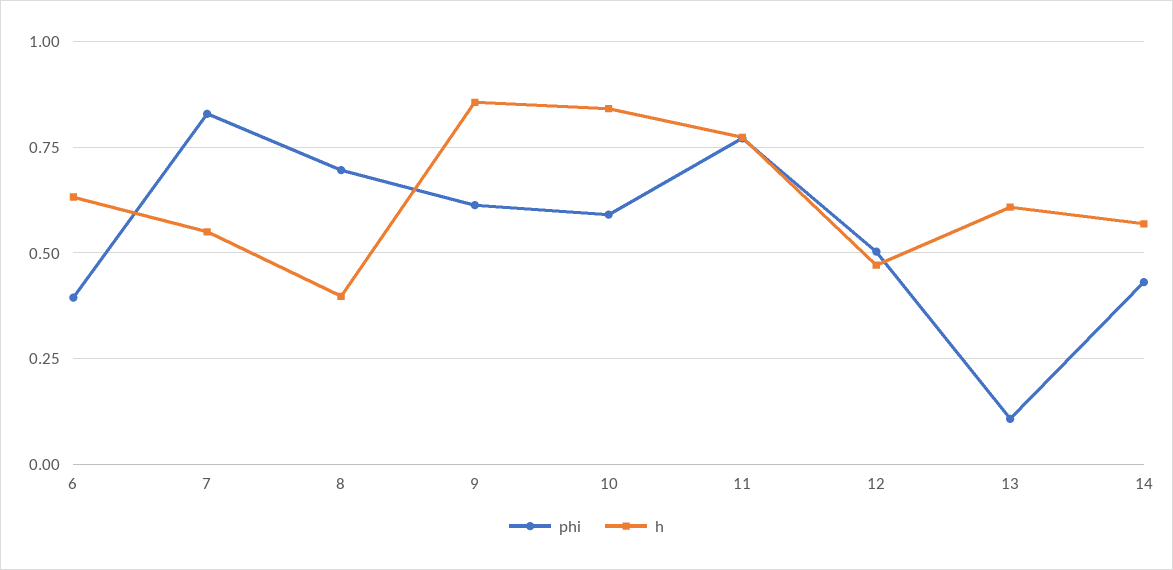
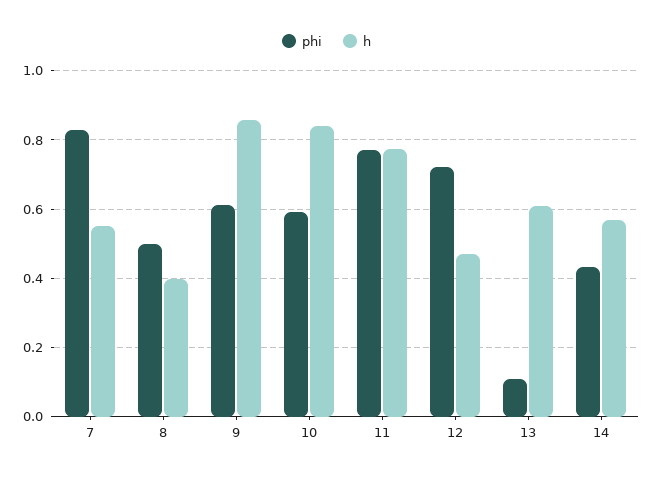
  {
    "phi": {
-     "6": 0.4,
      "7": 0.82,
-     "8": 0.7,
+     "8": 0.5,
      "9": 0.62,
      "10": 0.6,
      "11": 0.78,
-     "12": 0.5,
+     "12": 0.72,
      "13": 0.1,
      "14": 0.44
    },
    "h": {
-     "6": 0.625,
      "7": 0.54,
      "8": 0.4,
      "9": 0.86,
      "10": 0.84,
      "11": 0.78,
      "12": 0.48,
      "13": 0.6,
      "14": 0.56
    }
  }

